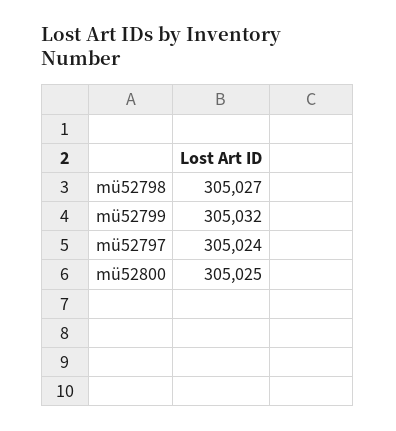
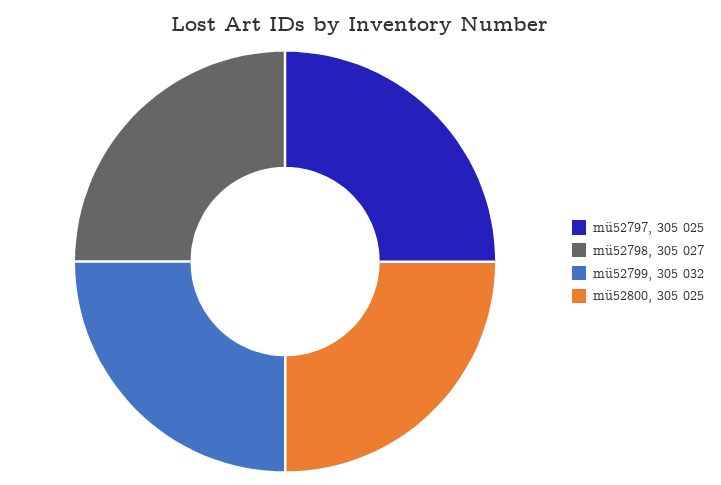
  {
    "mü52798": 305027,
    "mü52799": 305032,
-   "mü52797": 305024,
+   "mü52797": 305025,
    "mü52800": 305025
  }

